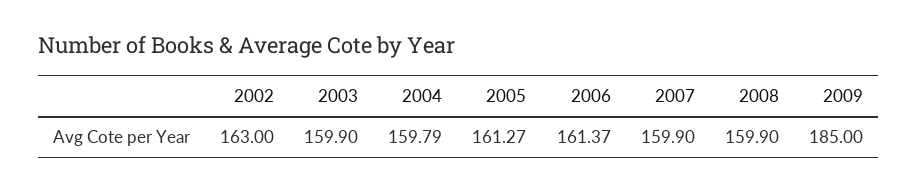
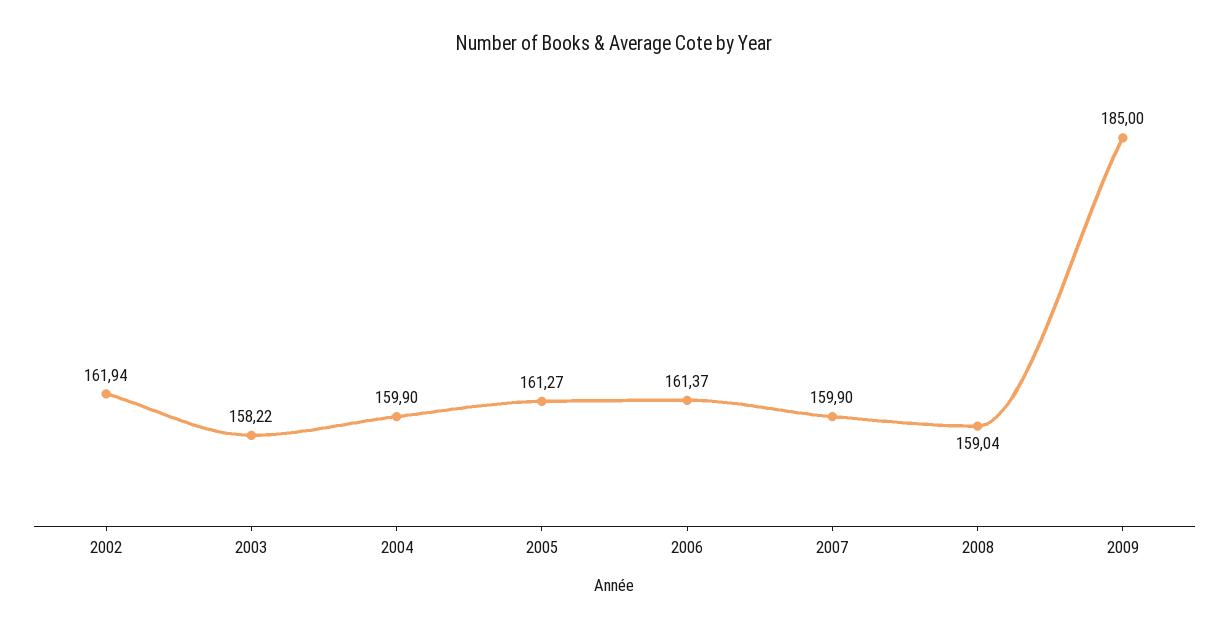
  {
-   "2002": 163,
+   "2002": 161.94,
-   "2003": 159.9,
+   "2003": 158.22,
-   "2004": 159.79,
+   "2004": 159.9,
    "2005": 161.27,
    "2006": 161.37,
    "2007": 159.9,
-   "2008": 159.9,
+   "2008": 159.04,
    "2009": 185
  }

